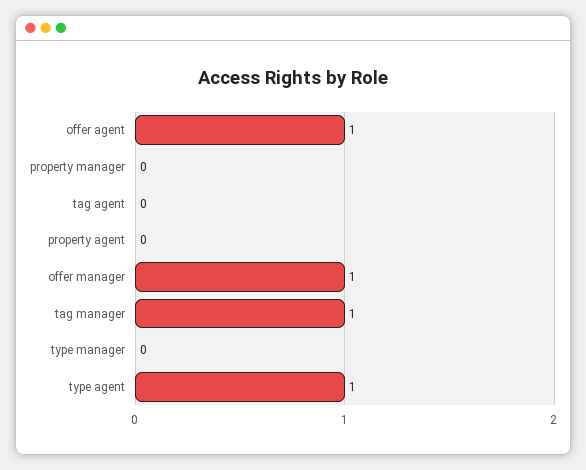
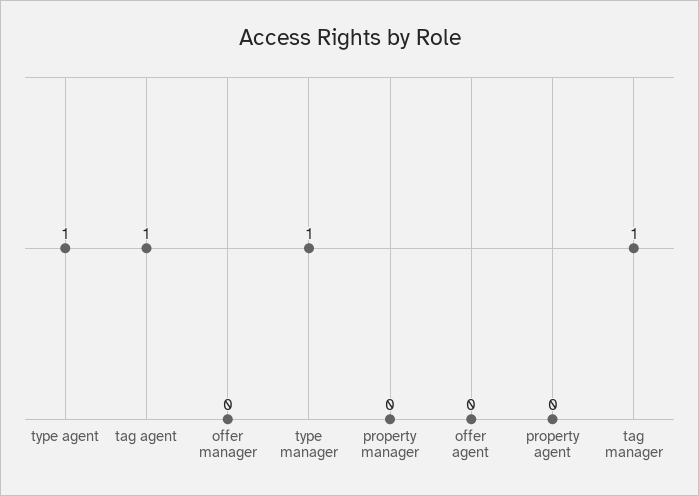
  {
-   "offer agent": 1,
+   "offer agent": 0,
    "property manager": 0,
-   "tag agent": 0,
+   "tag agent": 1,
    "property agent": 0,
-   "offer manager": 1,
+   "offer manager": 0,
    "tag manager": 1,
-   "type manager": 0,
+   "type manager": 1,
    "type agent": 1
  }

